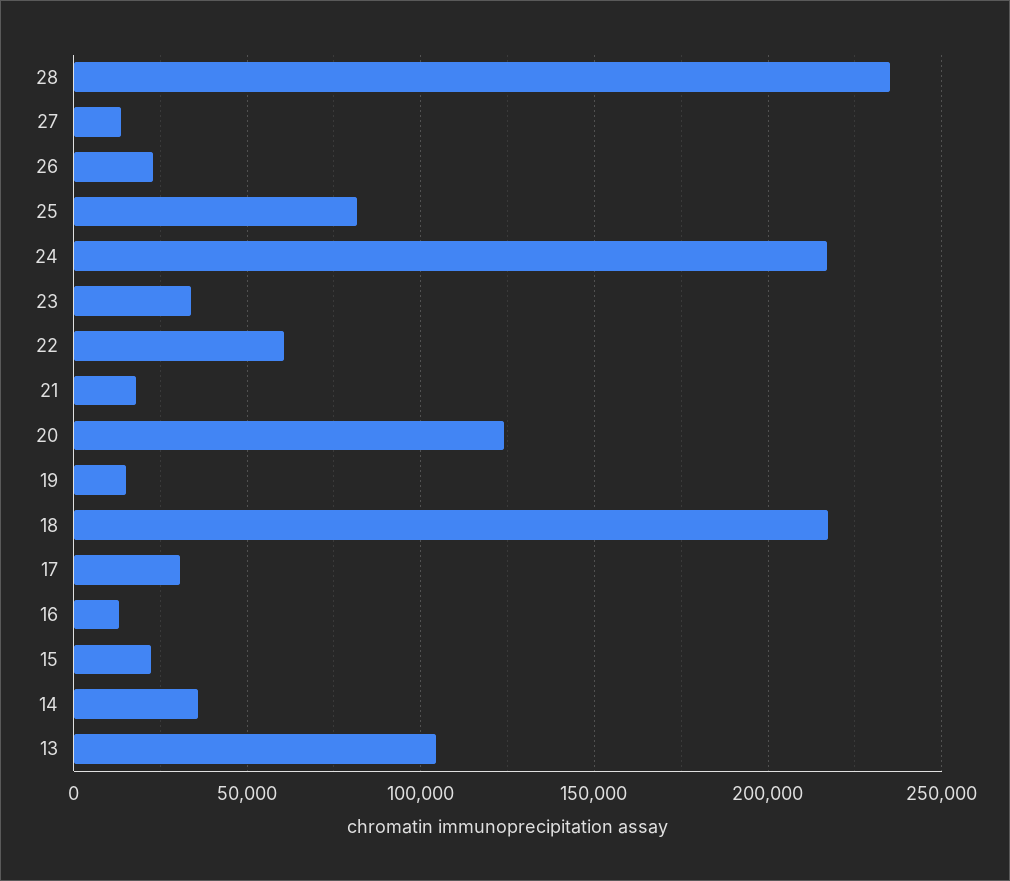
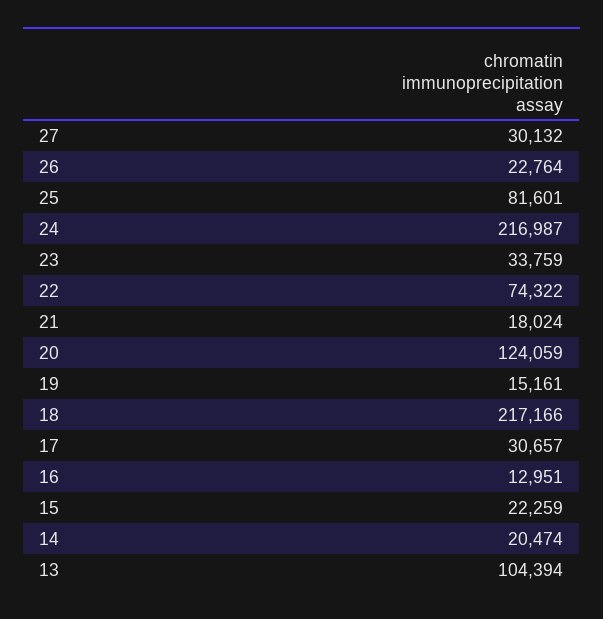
  {
-   "28": 235000,
-   "27": 15000,
+   "27": 30132,
    "26": 22764,
    "25": 81601,
    "24": 216987,
    "23": 33759,
-   "22": 60000,
+   "22": 74322,
    "21": 18024,
    "20": 124059,
    "19": 15161,
    "18": 217166,
    "17": 30657,
    "16": 12951,
    "15": 22259,
-   "14": 35000,
+   "14": 20474,
    "13": 104394
  }

